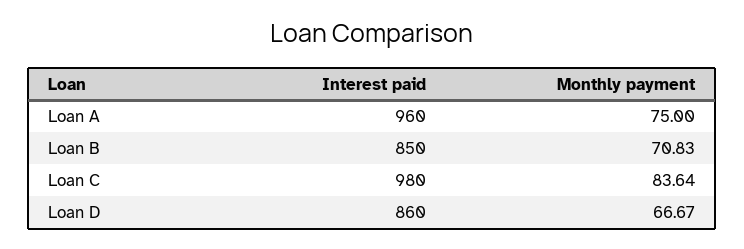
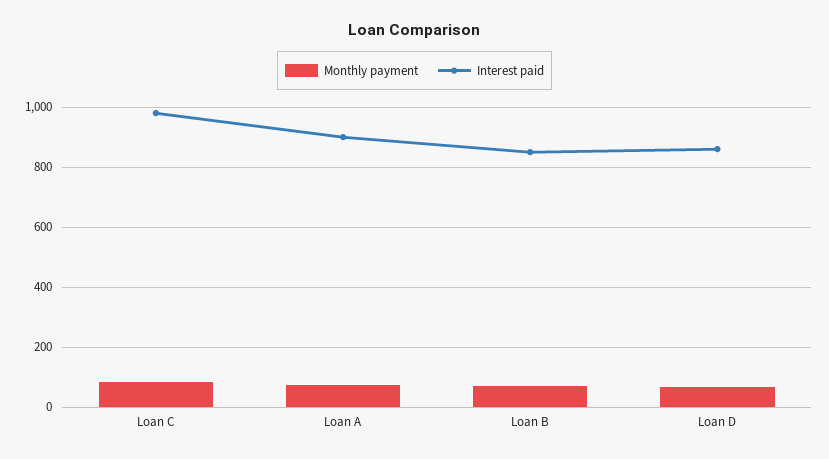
  {
    "Interest paid": {
-     "Loan A": 960,
+     "Loan A": 900,
      "Loan B": 850,
      "Loan C": 980,
      "Loan D": 860
    },
    "Monthly payment": {
      "Loan A": 75,
      "Loan B": 70.83,
      "Loan C": 83.64,
      "Loan D": 66.67
    }
  }

